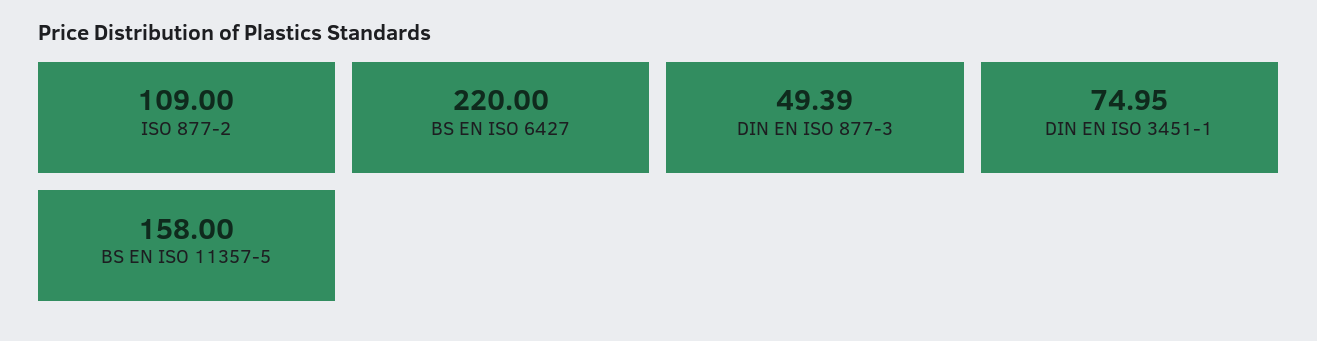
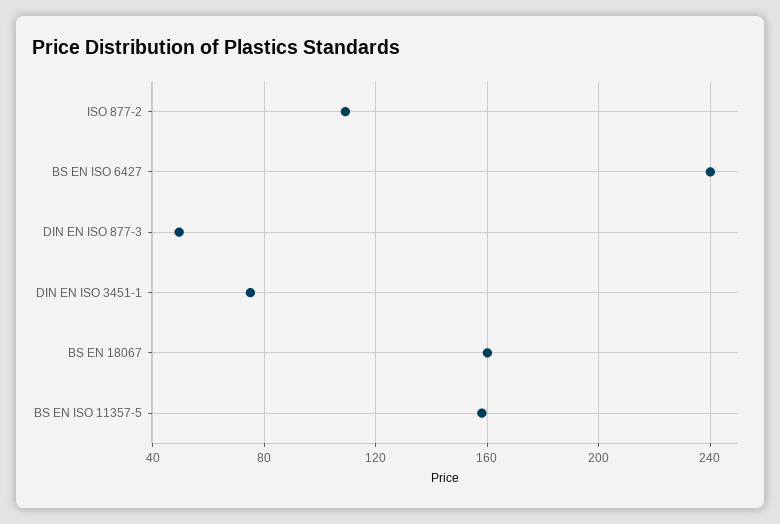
  {
    "ISO 877-2": 109,
-   "BS EN ISO 6427": 220,
+   "BS EN ISO 6427": 240,
    "DIN EN ISO 877-3": 49.39,
    "DIN EN ISO 3451-1": 74.95,
-   "BS EN ISO 11357-5": 158
+   "BS EN ISO 11357-5": 158,
+   "BS EN 18067": 160
  }

